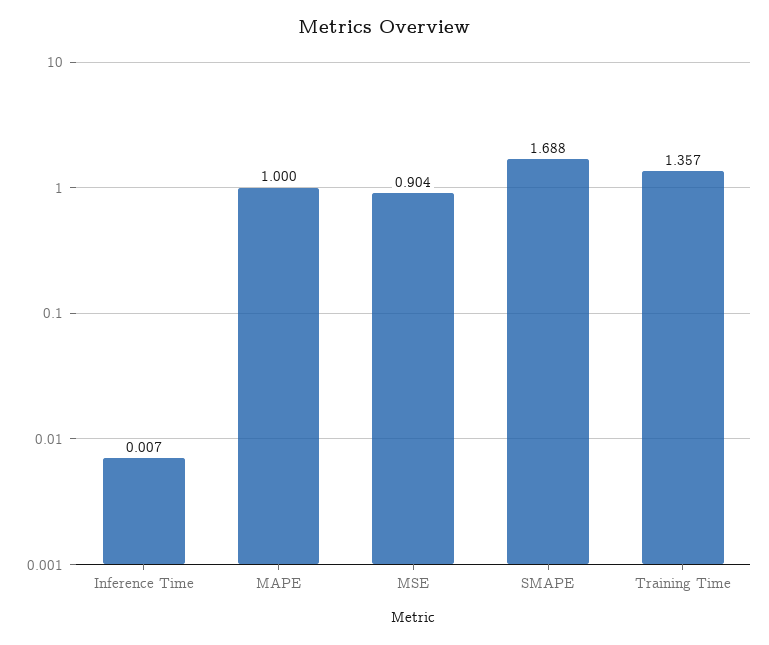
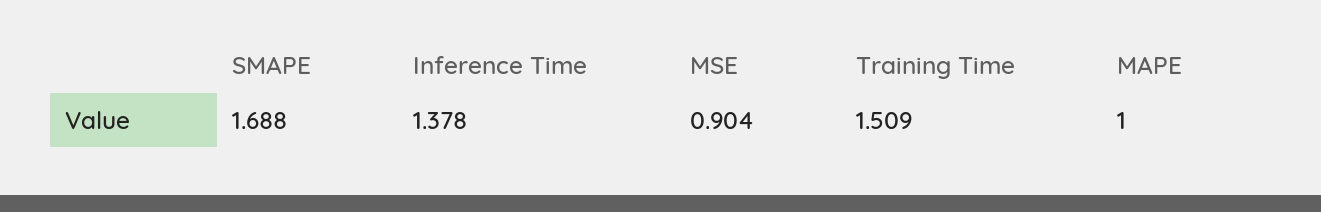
  {
-   "Inference Time": 0.007,
+   "Inference Time": 1.378,
    "MAPE": 1,
    "MSE": 0.904,
    "SMAPE": 1.688,
-   "Training Time": 1.357
+   "Training Time": 1.509
  }

